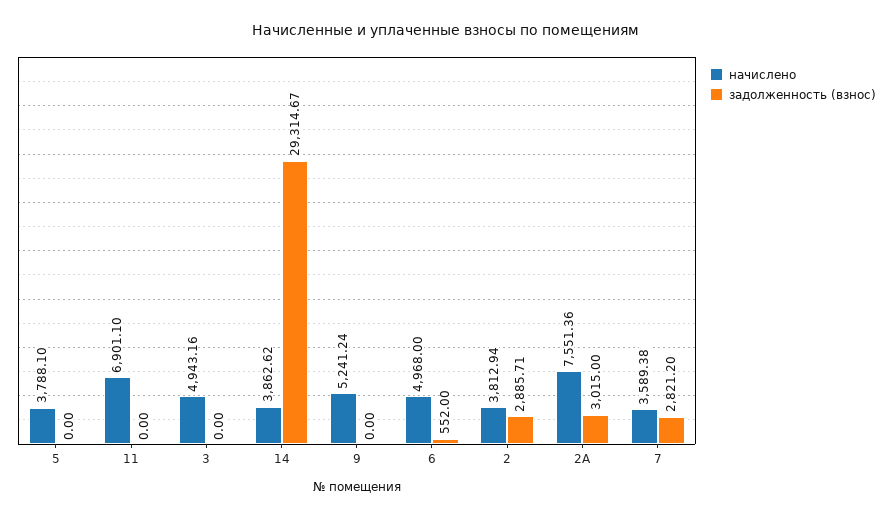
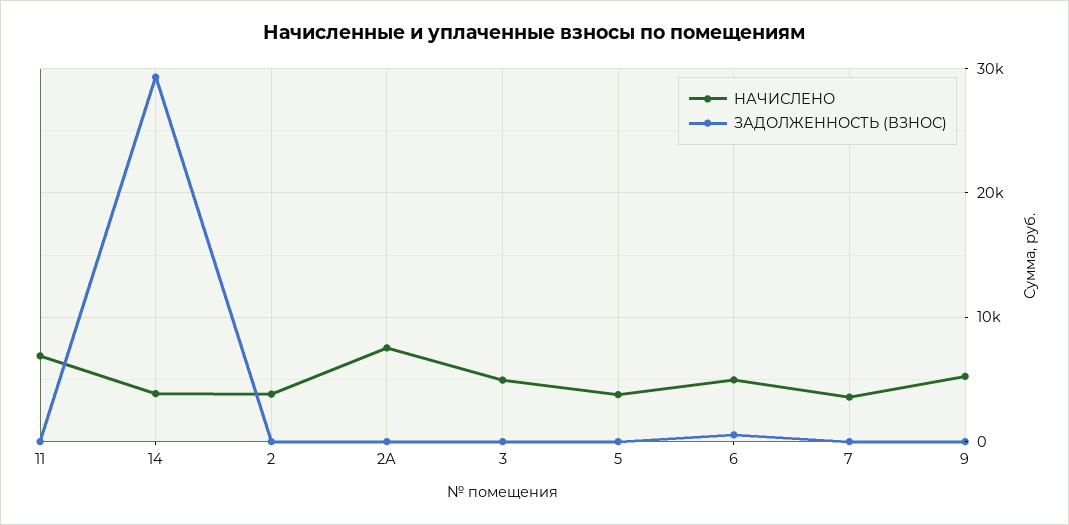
  {
    "начислено": {
      "5": 3788.1,
      "11": 6901.1,
      "3": 4943.16,
      "14": 3862.62,
      "9": 5241.24,
      "6": 4968,
      "2": 3812.94,
      "2А": 7551.36,
      "7": 3589.38
    },
    "задолженность (взнос)": {
      "5": 0,
      "11": 0,
      "3": 0,
      "14": 29314.67,
      "9": 0,
      "6": 552,
-     "2": 2885.71,
+     "2": 0,
-     "2А": 3015,
+     "2А": 0,
-     "7": 2821.2
+     "7": 0
    }
  }

